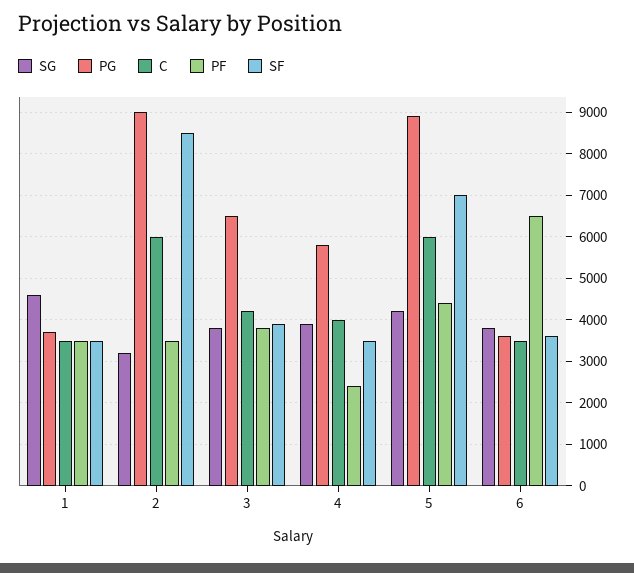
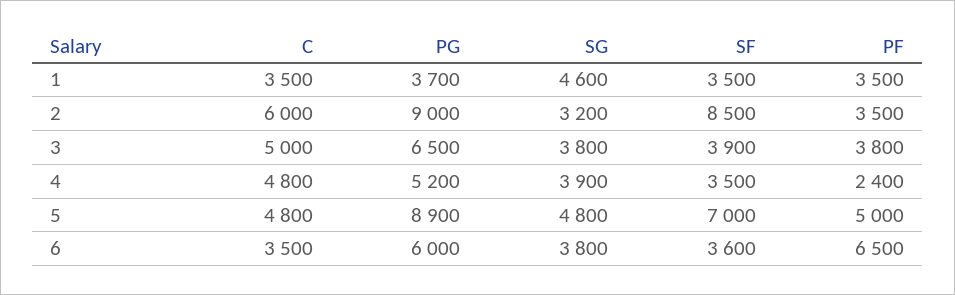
  {
    "SG": {
      "1": 4600,
      "2": 3200,
      "3": 3800,
      "4": 3900,
-     "5": 4200,
+     "5": 4800,
      "6": 3800
    },
    "PG": {
      "1": 3700,
      "2": 9000,
      "3": 6500,
-     "4": 5800,
+     "4": 5200,
      "5": 8900,
-     "6": 3600
+     "6": 6000
    },
    "C": {
      "1": 3500,
      "2": 6000,
-     "3": 4200,
+     "3": 5000,
-     "4": 4000,
+     "4": 4800,
-     "5": 6000,
+     "5": 4800,
      "6": 3500
    },
    "PF": {
      "1": 3500,
      "2": 3500,
      "3": 3800,
      "4": 2400,
-     "5": 4400,
+     "5": 5000,
      "6": 6500
    },
    "SF": {
      "1": 3500,
      "2": 8500,
      "3": 3900,
      "4": 3500,
      "5": 7000,
      "6": 3600
    }
  }

